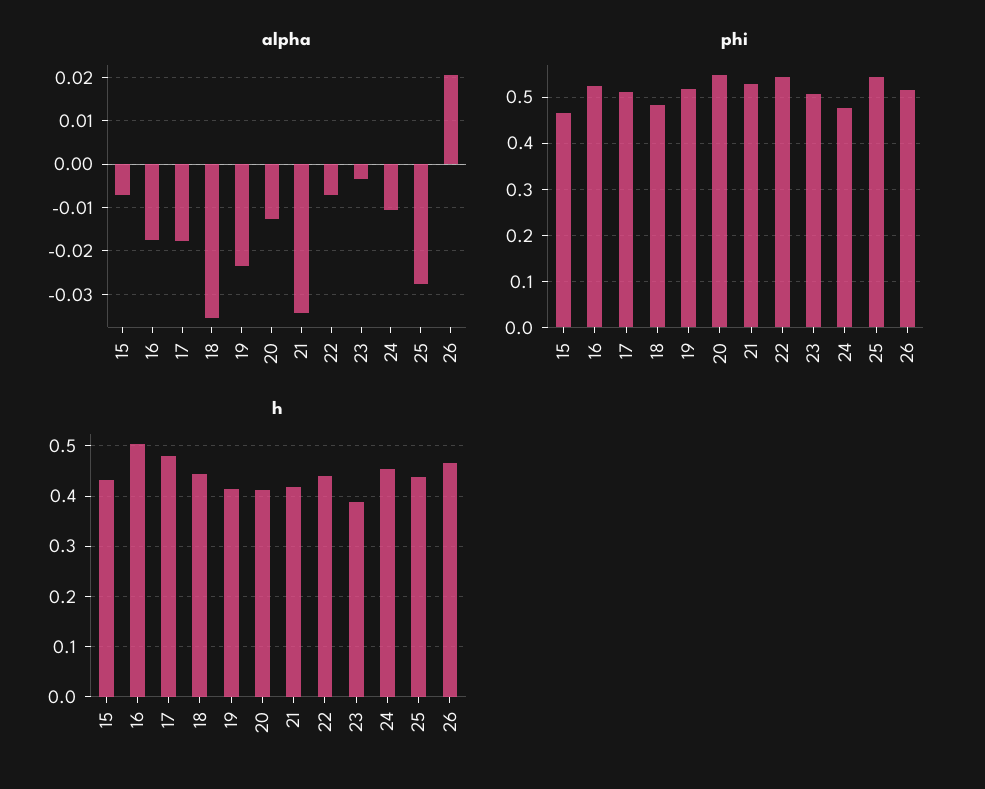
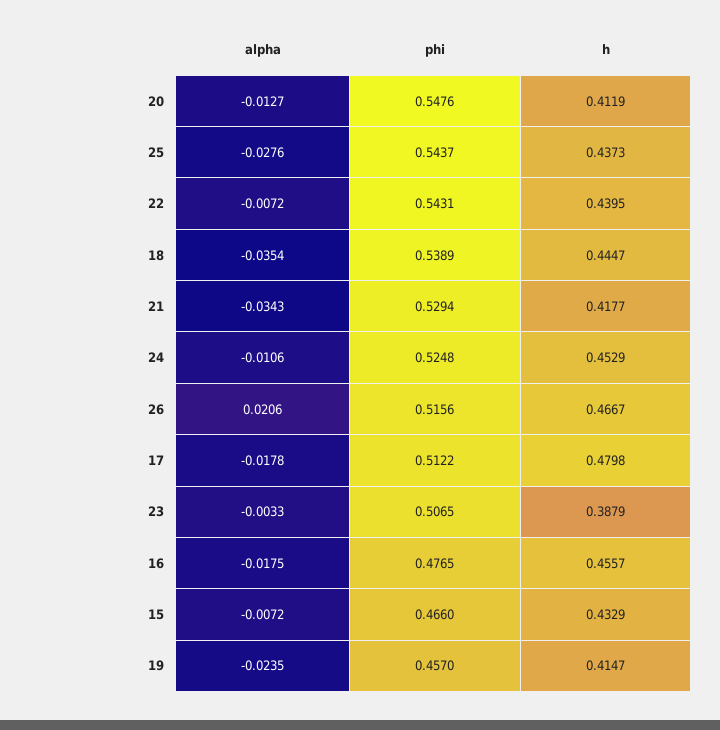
  {
    "alpha": {
      "15": -0.0072,
      "16": -0.0175,
      "17": -0.0178,
      "18": -0.0354,
      "19": -0.0235,
      "20": -0.0127,
      "21": -0.0343,
      "22": -0.0072,
      "23": -0.0033,
      "24": -0.0106,
      "25": -0.0276,
      "26": 0.0206
    },
    "phi": {
      "15": 0.466,
-     "16": 0.52,
+     "16": 0.4765,
      "17": 0.5122,
-     "18": 0.48,
+     "18": 0.5389,
-     "19": 0.52,
+     "19": 0.457,
      "20": 0.5476,
      "21": 0.5294,
      "22": 0.5431,
      "23": 0.5065,
-     "24": 0.48,
+     "24": 0.5248,
      "25": 0.5437,
      "26": 0.5156
    },
    "h": {
      "15": 0.4329,
-     "16": 0.5,
+     "16": 0.4557,
      "17": 0.4798,
      "18": 0.4447,
      "19": 0.4147,
      "20": 0.4119,
      "21": 0.4177,
      "22": 0.4395,
      "23": 0.3879,
      "24": 0.4529,
      "25": 0.4373,
      "26": 0.4667
    }
  }

